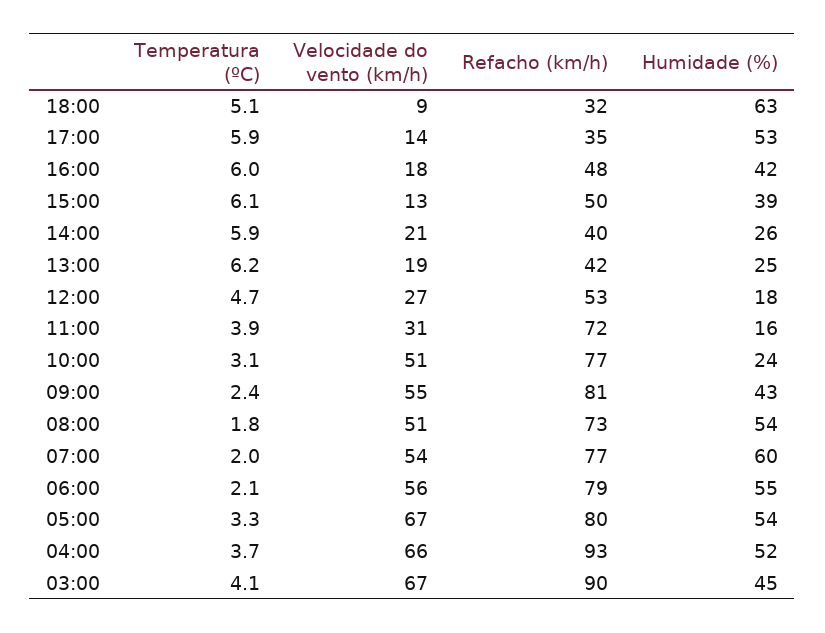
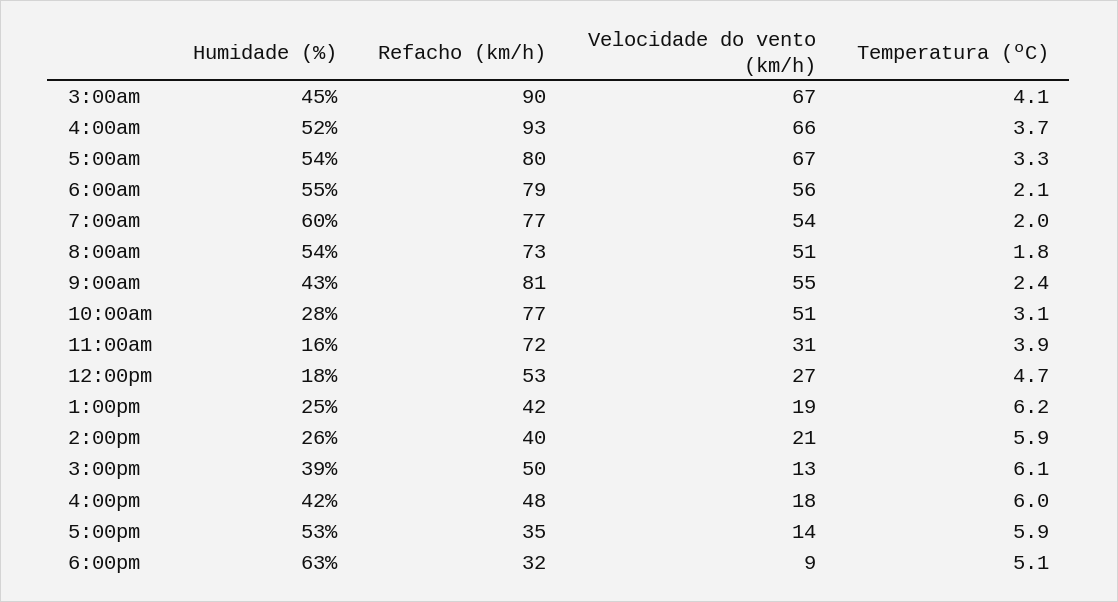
  {
    "Temperatura (ºC)": {
      "18:00": 5.1,
      "17:00": 5.9,
      "16:00": 6,
      "15:00": 6.1,
      "14:00": 5.9,
      "13:00": 6.2,
      "12:00": 4.7,
      "11:00": 3.9,
      "10:00": 3.1,
      "09:00": 2.4,
      "08:00": 1.8,
      "07:00": 2,
      "06:00": 2.1,
      "05:00": 3.3,
      "04:00": 3.7,
      "03:00": 4.1
    },
    "Velocidade do vento (km/h)": {
      "18:00": 9,
      "17:00": 14,
      "16:00": 18,
      "15:00": 13,
      "14:00": 21,
      "13:00": 19,
      "12:00": 27,
      "11:00": 31,
      "10:00": 51,
      "09:00": 55,
      "08:00": 51,
      "07:00": 54,
      "06:00": 56,
      "05:00": 67,
      "04:00": 66,
      "03:00": 67
    },
    "Refacho (km/h)": {
      "18:00": 32,
      "17:00": 35,
      "16:00": 48,
      "15:00": 50,
      "14:00": 40,
      "13:00": 42,
      "12:00": 53,
      "11:00": 72,
      "10:00": 77,
      "09:00": 81,
      "08:00": 73,
      "07:00": 77,
      "06:00": 79,
      "05:00": 80,
      "04:00": 93,
      "03:00": 90
    },
    "Humidade (%)": {
      "18:00": 63,
      "17:00": 53,
      "16:00": 42,
      "15:00": 39,
      "14:00": 26,
      "13:00": 25,
      "12:00": 18,
      "11:00": 16,
-     "10:00": 24,
+     "10:00": 28,
      "09:00": 43,
      "08:00": 54,
      "07:00": 60,
      "06:00": 55,
      "05:00": 54,
      "04:00": 52,
      "03:00": 45
    }
  }

